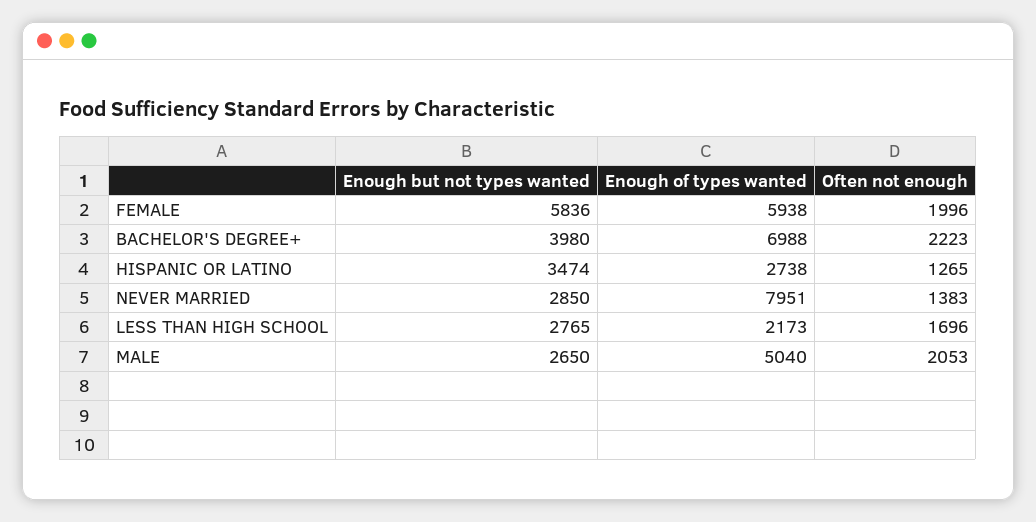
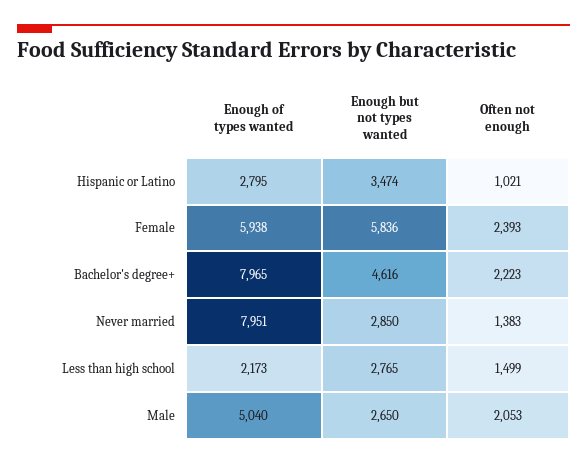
  {
    "Enough but not types wanted": {
      "FEMALE": 5836,
-     "BACHELOR'S DEGREE+": 3980,
+     "BACHELOR'S DEGREE+": 4616,
      "HISPANIC OR LATINO": 3474,
      "NEVER MARRIED": 2850,
      "LESS THAN HIGH SCHOOL": 2765,
      "MALE": 2650
    },
    "Enough of types wanted": {
      "FEMALE": 5938,
-     "BACHELOR'S DEGREE+": 6988,
+     "BACHELOR'S DEGREE+": 7965,
-     "HISPANIC OR LATINO": 2738,
+     "HISPANIC OR LATINO": 2795,
      "NEVER MARRIED": 7951,
      "LESS THAN HIGH SCHOOL": 2173,
      "MALE": 5040
    },
    "Often not enough": {
-     "FEMALE": 1996,
+     "FEMALE": 2393,
      "BACHELOR'S DEGREE+": 2223,
-     "HISPANIC OR LATINO": 1265,
+     "HISPANIC OR LATINO": 1021,
      "NEVER MARRIED": 1383,
-     "LESS THAN HIGH SCHOOL": 1696,
+     "LESS THAN HIGH SCHOOL": 1499,
      "MALE": 2053
    }
  }

